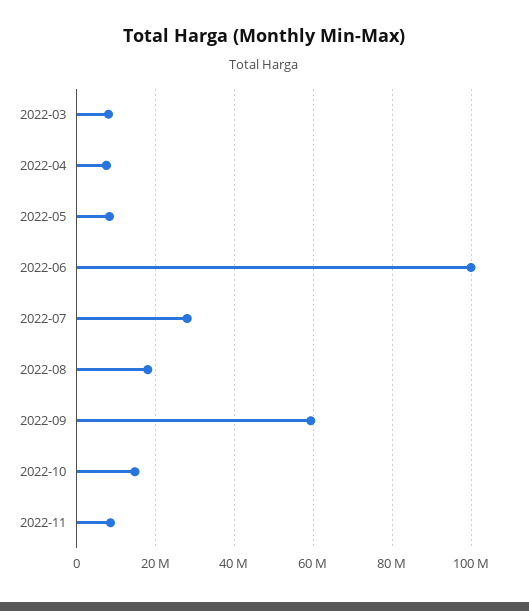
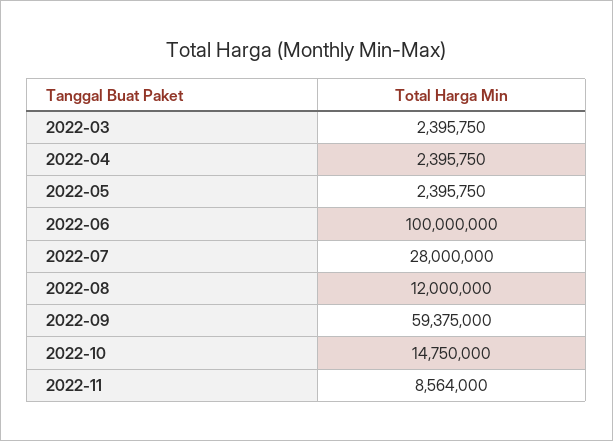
  {
-   "2022-03": 8000000,
+   "2022-03": 2395750,
-   "2022-04": 8000000,
+   "2022-04": 2395750,
-   "2022-05": 8000000,
+   "2022-05": 2395750,
    "2022-06": 100000000,
    "2022-07": 28000000,
-   "2022-08": 18000000,
+   "2022-08": 12000000,
    "2022-09": 59375000,
    "2022-10": 14750000,
    "2022-11": 8564000
  }

